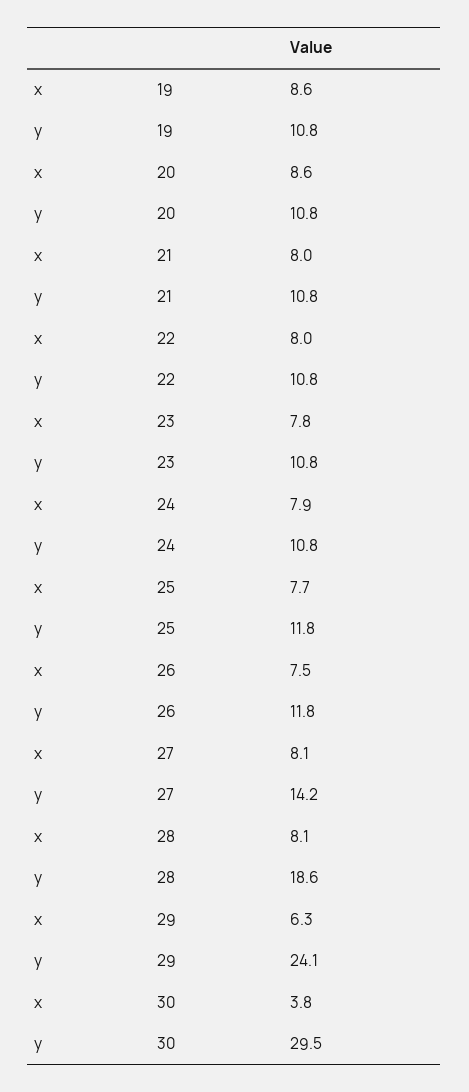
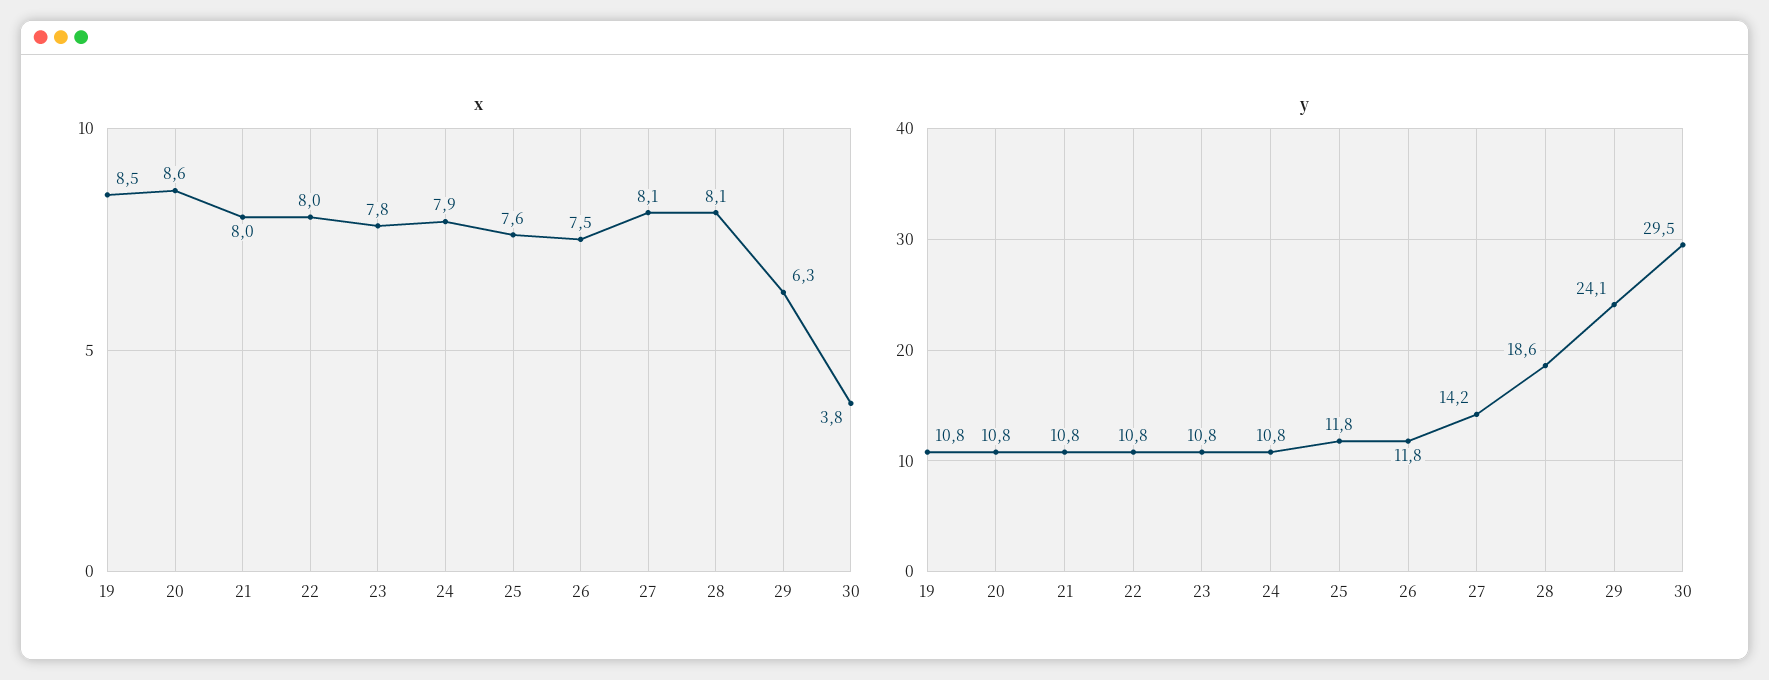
  {
    "x": {
-     "19": 8.6,
+     "19": 8.5,
      "20": 8.6,
      "21": 8,
      "22": 8,
      "23": 7.8,
      "24": 7.9,
-     "25": 7.7,
+     "25": 7.6,
      "26": 7.5,
      "27": 8.1,
      "28": 8.1,
      "29": 6.3,
      "30": 3.8
    },
    "y": {
      "19": 10.8,
      "20": 10.8,
      "21": 10.8,
      "22": 10.8,
      "23": 10.8,
      "24": 10.8,
      "25": 11.8,
      "26": 11.8,
      "27": 14.2,
      "28": 18.6,
      "29": 24.1,
      "30": 29.5
    }
  }

